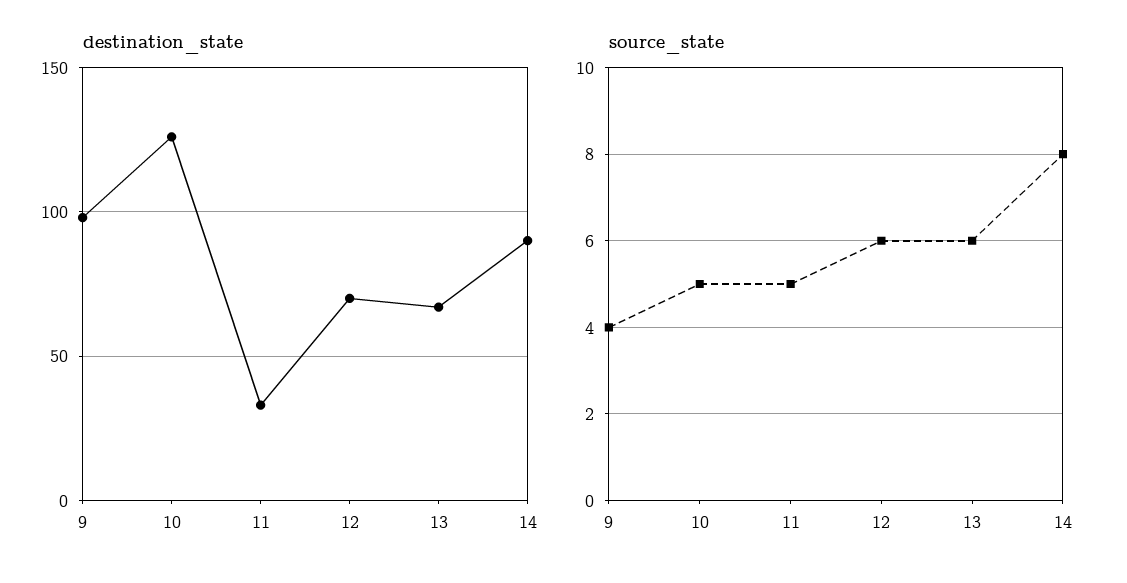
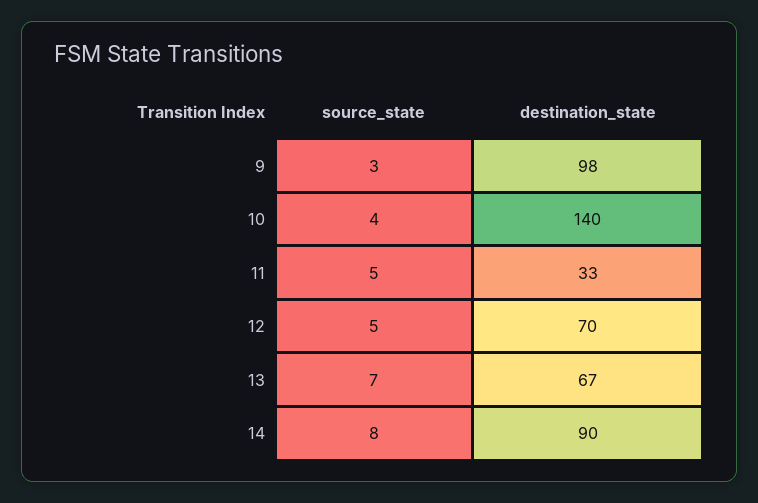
  {
    "destination_state": {
      "9": 98,
-     "10": 125,
+     "10": 140,
      "11": 33,
      "12": 70,
      "13": 67,
      "14": 90
    },
    "source_state": {
-     "9": 4,
+     "9": 3,
-     "10": 5,
+     "10": 4,
      "11": 5,
-     "12": 6,
+     "12": 5,
-     "13": 6,
+     "13": 7,
      "14": 8
    }
  }

